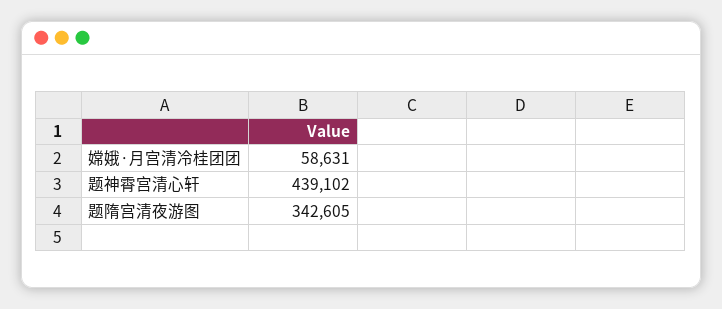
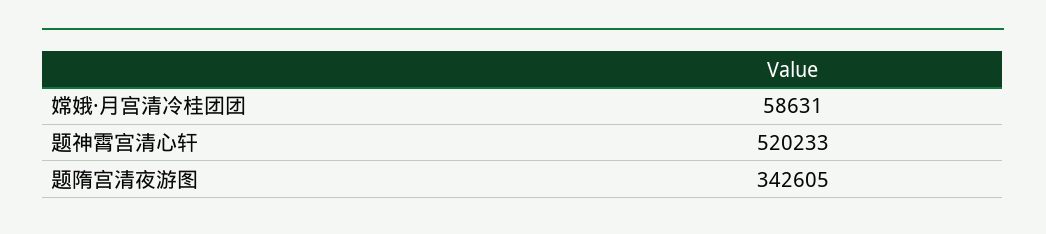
  {
    "嫦娥·月宫清冷桂团团": 58631,
-   "题神霄宫清心轩": 439102,
+   "题神霄宫清心轩": 520233,
    "题隋宫清夜游图": 342605
  }

